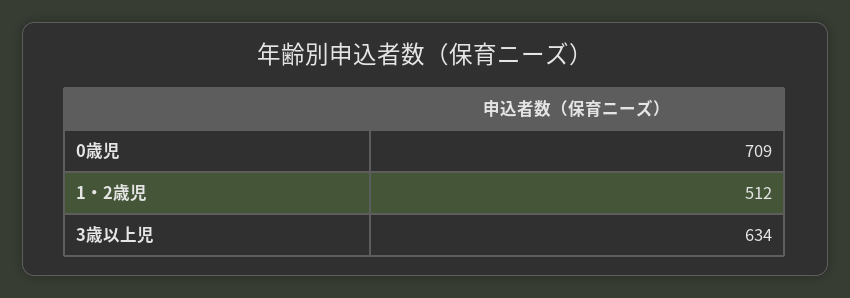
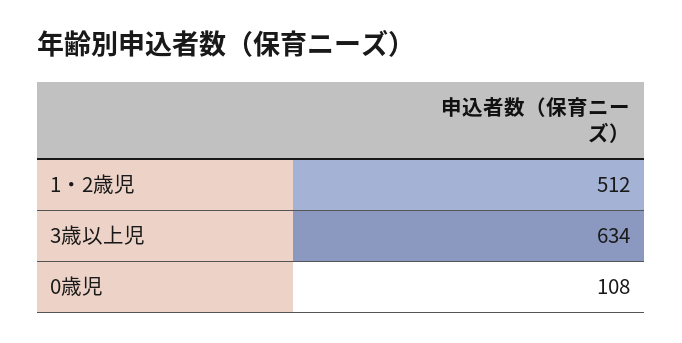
  {
-   "0歳児": 709,
+   "0歳児": 108,
    "1・2歳児": 512,
    "3歳以上児": 634
  }

